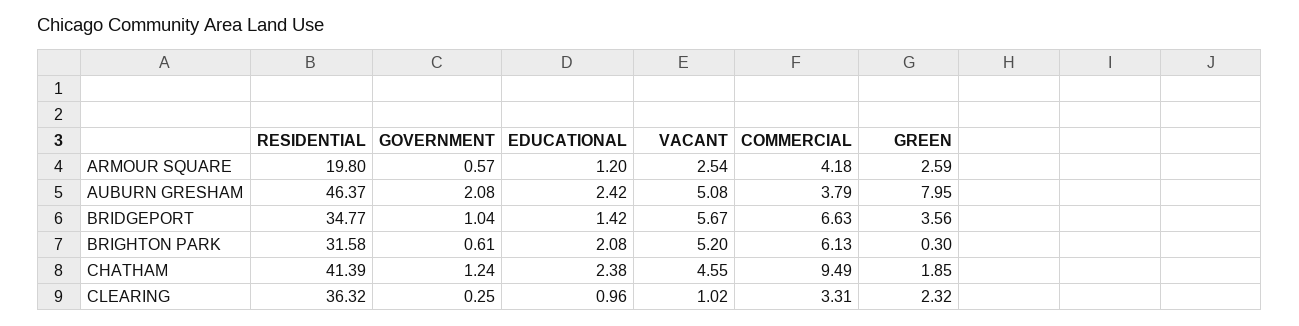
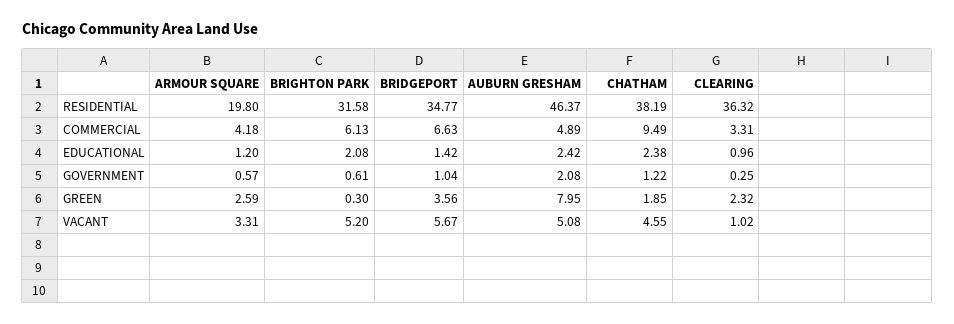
  {
    "RESIDENTIAL": {
      "ARMOUR SQUARE": 19.8,
      "AUBURN GRESHAM": 46.37,
      "BRIDGEPORT": 34.77,
      "BRIGHTON PARK": 31.58,
-     "CHATHAM": 41.39,
+     "CHATHAM": 38.19,
      "CLEARING": 36.32
    },
    "GOVERNMENT": {
      "ARMOUR SQUARE": 0.57,
      "AUBURN GRESHAM": 2.08,
      "BRIDGEPORT": 1.04,
      "BRIGHTON PARK": 0.61,
-     "CHATHAM": 1.24,
+     "CHATHAM": 1.22,
      "CLEARING": 0.25
    },
    "EDUCATIONAL": {
      "ARMOUR SQUARE": 1.2,
      "AUBURN GRESHAM": 2.42,
      "BRIDGEPORT": 1.42,
      "BRIGHTON PARK": 2.08,
      "CHATHAM": 2.38,
      "CLEARING": 0.96
    },
    "VACANT": {
-     "ARMOUR SQUARE": 2.54,
+     "ARMOUR SQUARE": 3.31,
      "AUBURN GRESHAM": 5.08,
      "BRIDGEPORT": 5.67,
      "BRIGHTON PARK": 5.2,
      "CHATHAM": 4.55,
      "CLEARING": 1.02
    },
    "COMMERCIAL": {
      "ARMOUR SQUARE": 4.18,
-     "AUBURN GRESHAM": 3.79,
+     "AUBURN GRESHAM": 4.89,
      "BRIDGEPORT": 6.63,
      "BRIGHTON PARK": 6.13,
      "CHATHAM": 9.49,
      "CLEARING": 3.31
    },
    "GREEN": {
      "ARMOUR SQUARE": 2.59,
      "AUBURN GRESHAM": 7.95,
      "BRIDGEPORT": 3.56,
      "BRIGHTON PARK": 0.3,
      "CHATHAM": 1.85,
      "CLEARING": 2.32
    }
  }

